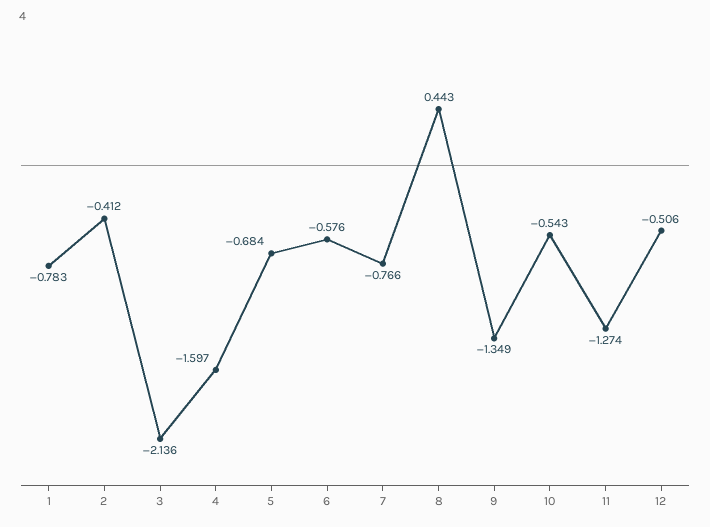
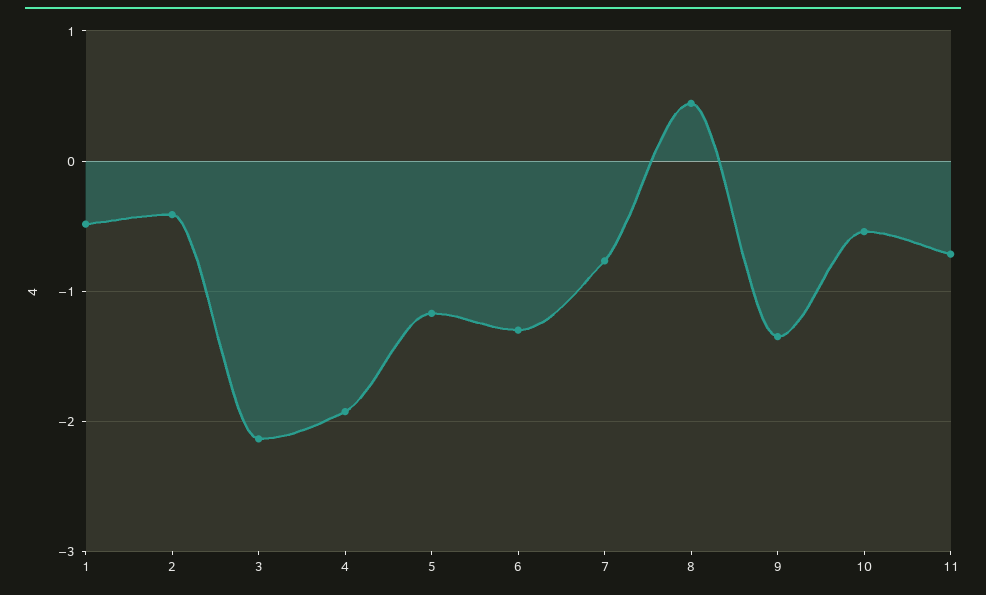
  {
-   "1": -0.783,
+   "1": -0.5,
    "2": -0.412,
    "3": -2.136,
-   "4": -1.597,
+   "4": -1.9,
-   "5": -0.684,
+   "5": -1.2,
-   "6": -0.576,
+   "6": -1.3,
    "7": -0.766,
    "8": 0.443,
    "9": -1.349,
    "10": -0.543,
-   "11": -1.274,
+   "11": -0.7
-   "12": -0.506
  }

